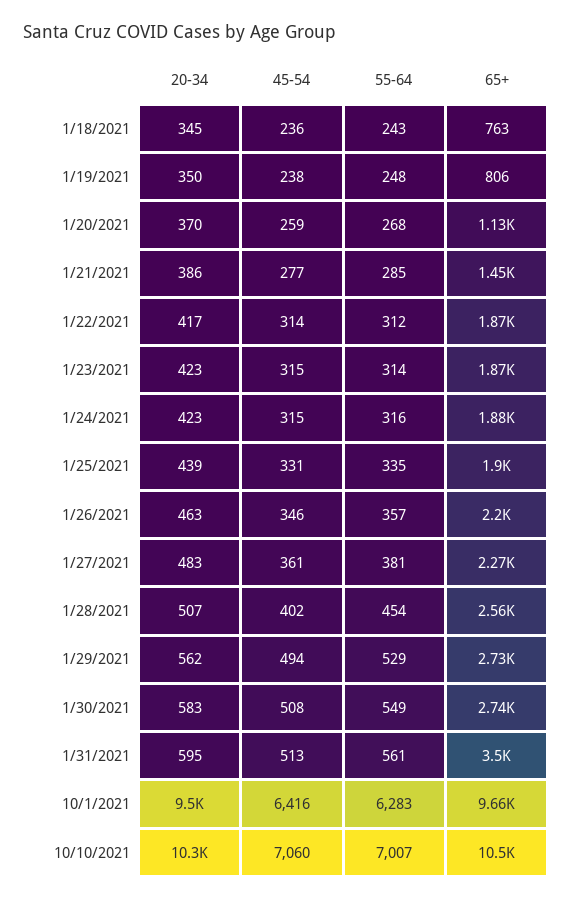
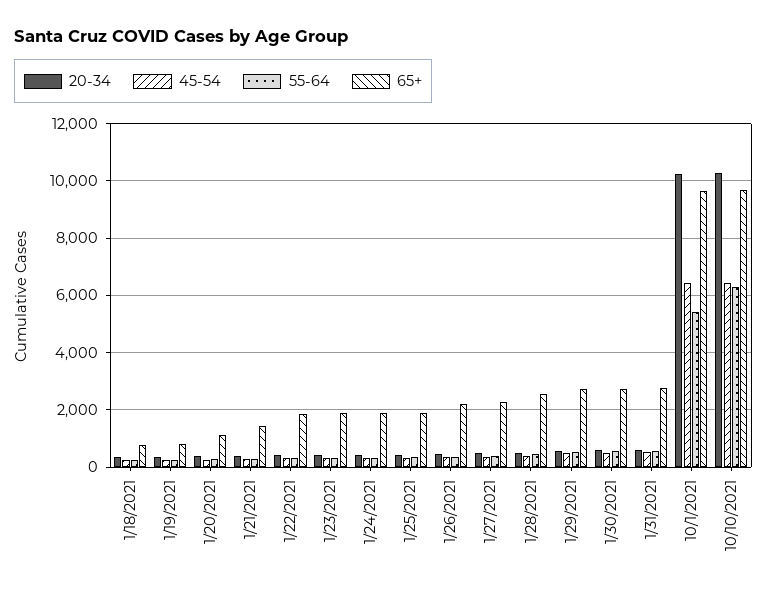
  {
    "20-34": {
      "1/18/2021": 345,
      "1/19/2021": 350,
      "1/20/2021": 370,
      "1/21/2021": 386,
      "1/22/2021": 417,
      "1/23/2021": 423,
      "1/24/2021": 423,
      "1/25/2021": 439,
      "1/26/2021": 463,
      "1/27/2021": 483,
      "1/28/2021": 507,
      "1/29/2021": 562,
      "1/30/2021": 583,
      "1/31/2021": 595,
-     "10/1/2021": 9500,
+     "10/1/2021": 10250,
      "10/10/2021": 10300
    },
    "45-54": {
      "1/18/2021": 236,
      "1/19/2021": 238,
      "1/20/2021": 259,
      "1/21/2021": 277,
      "1/22/2021": 314,
      "1/23/2021": 315,
      "1/24/2021": 315,
      "1/25/2021": 331,
      "1/26/2021": 346,
      "1/27/2021": 361,
      "1/28/2021": 402,
      "1/29/2021": 494,
      "1/30/2021": 508,
      "1/31/2021": 513,
      "10/1/2021": 6416,
-     "10/10/2021": 7060
+     "10/10/2021": 6500
    },
    "55-64": {
      "1/18/2021": 243,
      "1/19/2021": 248,
      "1/20/2021": 268,
      "1/21/2021": 285,
      "1/22/2021": 312,
      "1/23/2021": 314,
      "1/24/2021": 316,
      "1/25/2021": 335,
      "1/26/2021": 357,
      "1/27/2021": 381,
      "1/28/2021": 454,
      "1/29/2021": 529,
      "1/30/2021": 549,
      "1/31/2021": 561,
-     "10/1/2021": 6283,
+     "10/1/2021": 5500,
-     "10/10/2021": 7007
+     "10/10/2021": 6250
    },
    "65+": {
      "1/18/2021": 763,
      "1/19/2021": 806,
      "1/20/2021": 1130,
      "1/21/2021": 1450,
      "1/22/2021": 1870,
      "1/23/2021": 1870,
      "1/24/2021": 1880,
      "1/25/2021": 1900,
      "1/26/2021": 2200,
      "1/27/2021": 2270,
      "1/28/2021": 2560,
      "1/29/2021": 2730,
      "1/30/2021": 2740,
-     "1/31/2021": 3500,
+     "1/31/2021": 2750,
      "10/1/2021": 9660,
-     "10/10/2021": 10500
+     "10/10/2021": 9750
    }
  }

